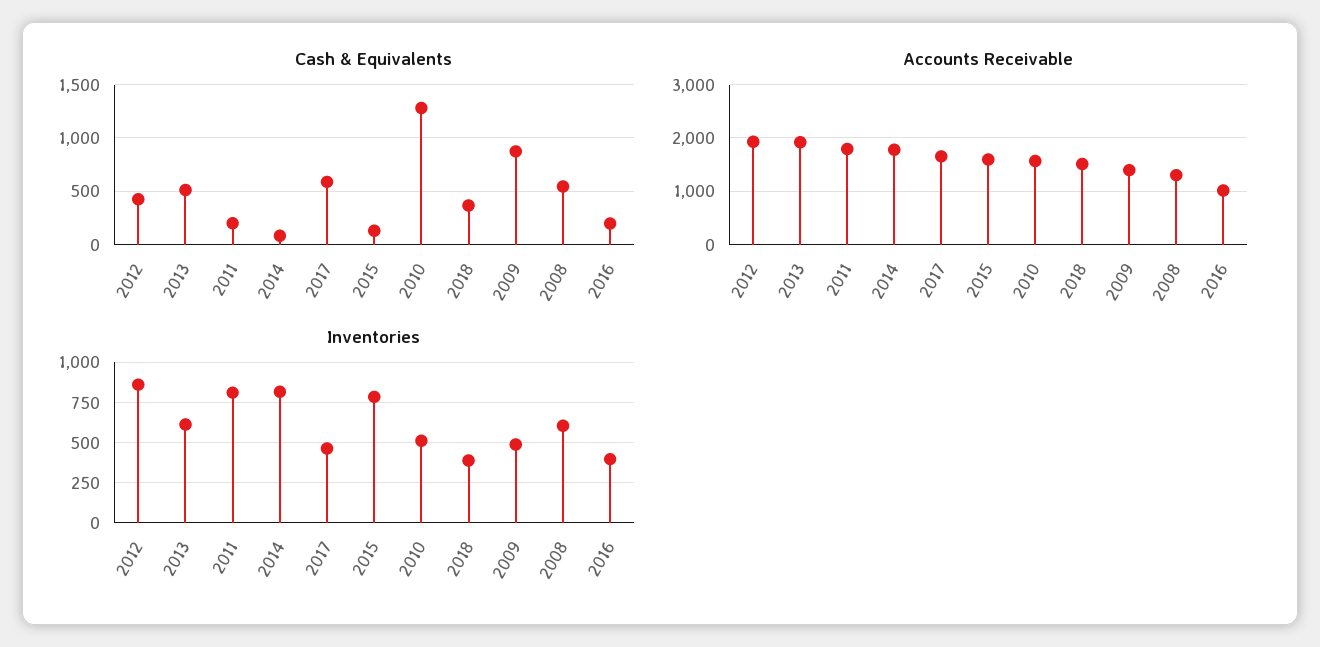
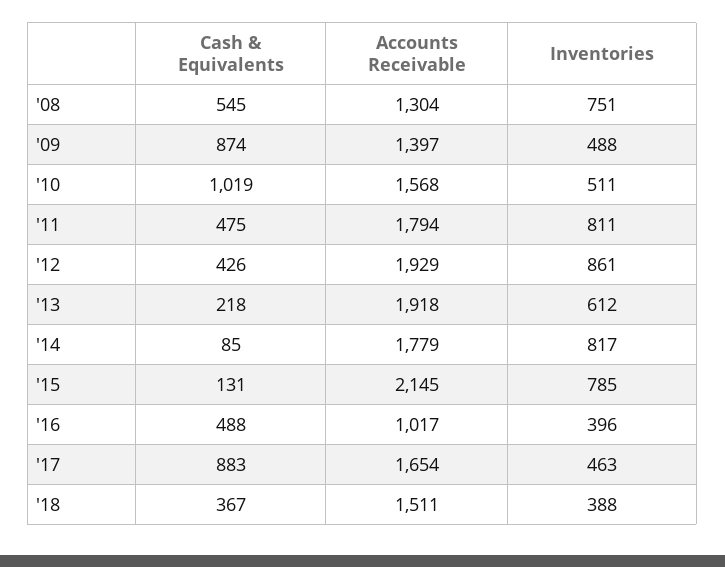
  {
    "Cash & Equivalents": {
      "2012": 426,
-     "2013": 500,
+     "2013": 218,
-     "2011": 200,
+     "2011": 475,
      "2014": 85,
-     "2017": 600,
+     "2017": 883,
      "2015": 131,
-     "2010": 1300,
+     "2010": 1019,
      "2018": 367,
      "2009": 874,
      "2008": 545,
-     "2016": 200
+     "2016": 488
    },
    "Accounts Receivable": {
      "2012": 1929,
      "2013": 1918,
      "2011": 1794,
      "2014": 1779,
      "2017": 1654,
-     "2015": 1600,
+     "2015": 2145,
      "2010": 1568,
      "2018": 1511,
      "2009": 1397,
      "2008": 1304,
      "2016": 1017
    },
    "Inventories": {
      "2012": 861,
      "2013": 612,
      "2011": 811,
      "2014": 817,
      "2017": 463,
      "2015": 785,
      "2010": 511,
      "2018": 388,
      "2009": 488,
-     "2008": 600,
+     "2008": 751,
      "2016": 396
    }
  }

